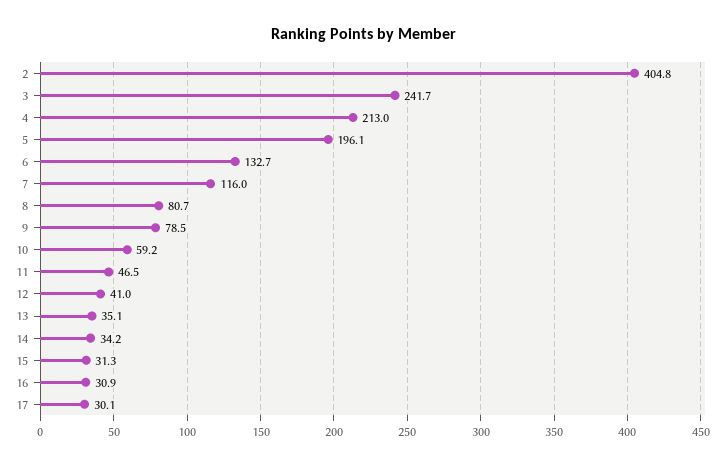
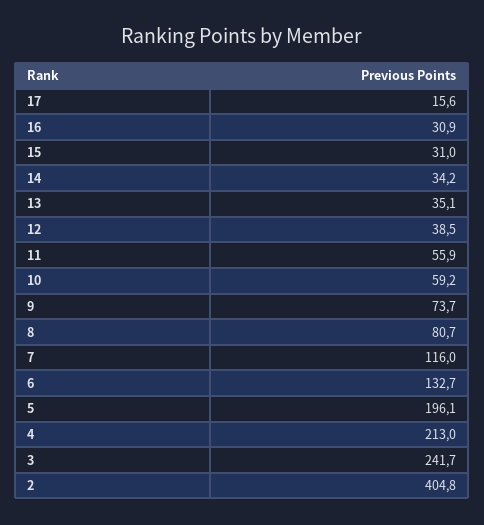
  {
    "2": 404.8,
    "3": 241.7,
    "4": 213,
    "5": 196.1,
    "6": 132.7,
    "7": 116,
    "8": 80.7,
-   "9": 78.5,
+   "9": 73.7,
    "10": 59.2,
-   "11": 46.5,
+   "11": 55.9,
-   "12": 41,
+   "12": 38.5,
    "13": 35.1,
    "14": 34.2,
-   "15": 31.3,
+   "15": 31,
    "16": 30.9,
-   "17": 30.1
+   "17": 15.6
  }

